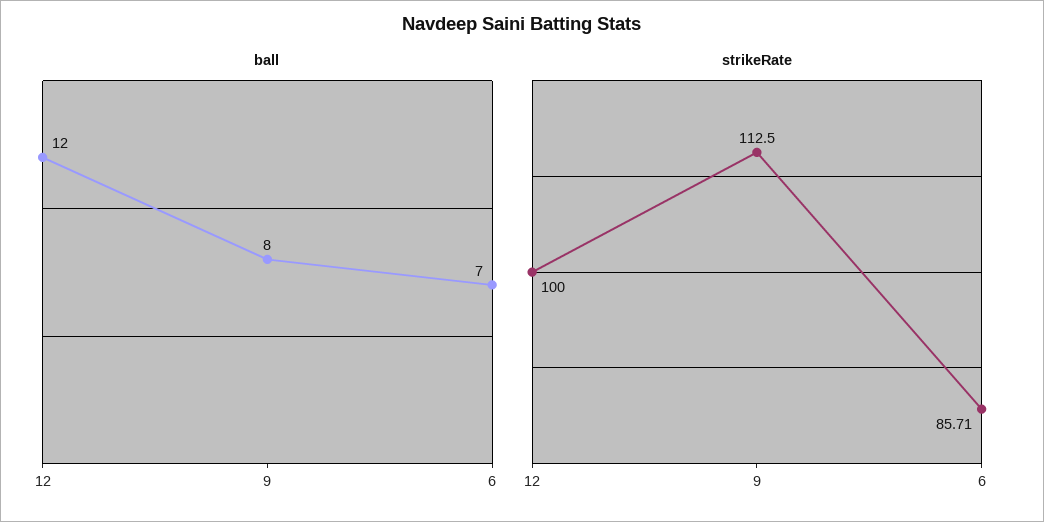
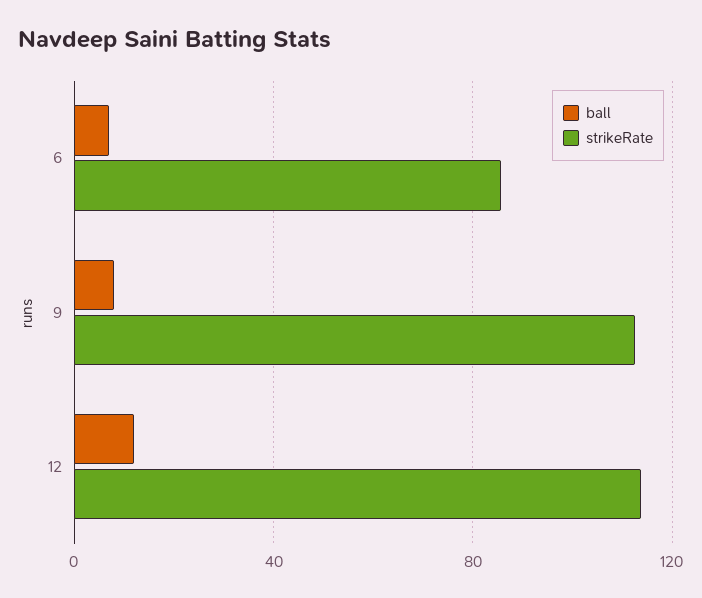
  {
    "ball": {
      "12": 12,
      "9": 8,
      "6": 7
    },
    "strikeRate": {
-     "12": 100,
+     "12": 115,
      "9": 112.5,
      "6": 85.71
    }
  }

